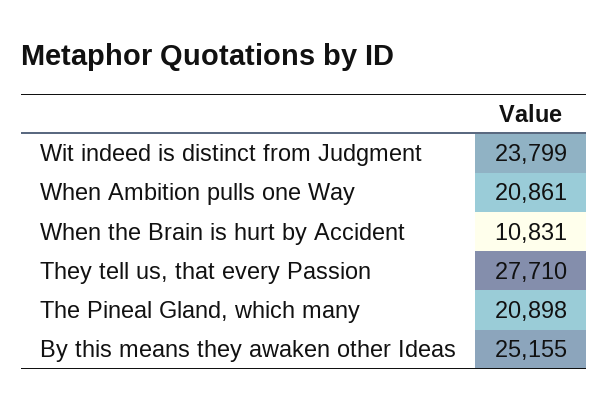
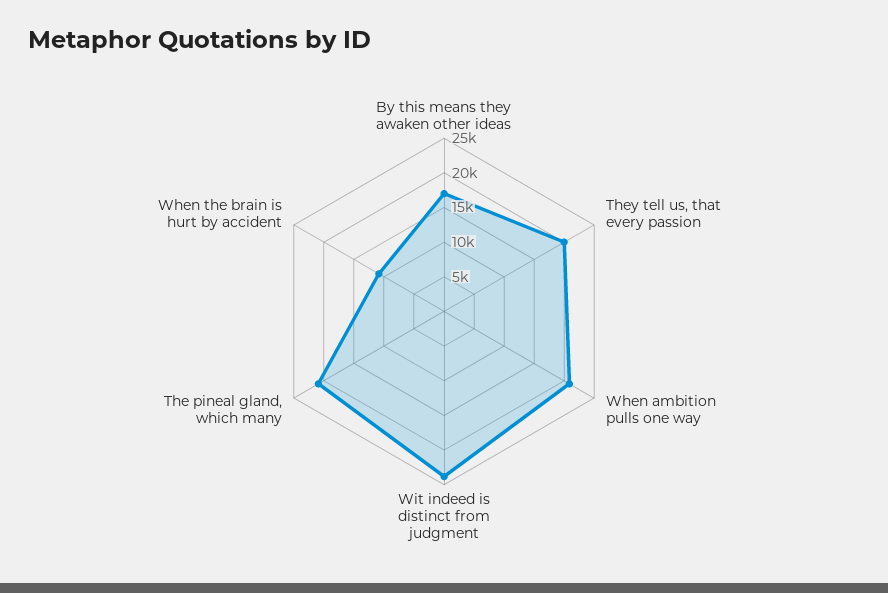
  {
    "Wit indeed is distinct from Judgment": 23799,
    "When Ambition pulls one Way": 20861,
    "When the Brain is hurt by Accident": 10831,
-   "They tell us, that every Passion": 27710,
+   "They tell us, that every Passion": 20000,
    "The Pineal Gland, which many": 20898,
-   "By this means they awaken other Ideas": 25155
+   "By this means they awaken other Ideas": 17500
  }

